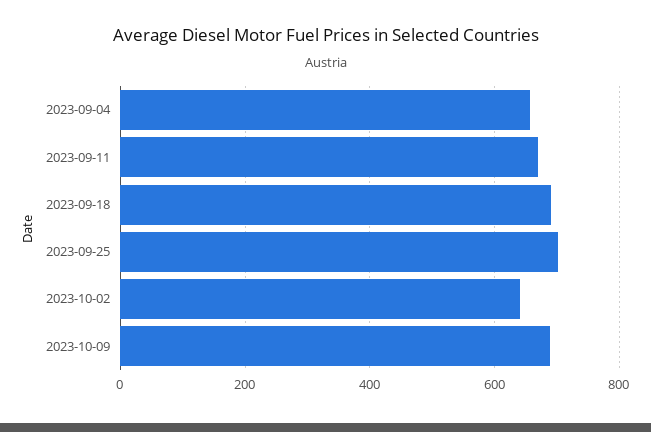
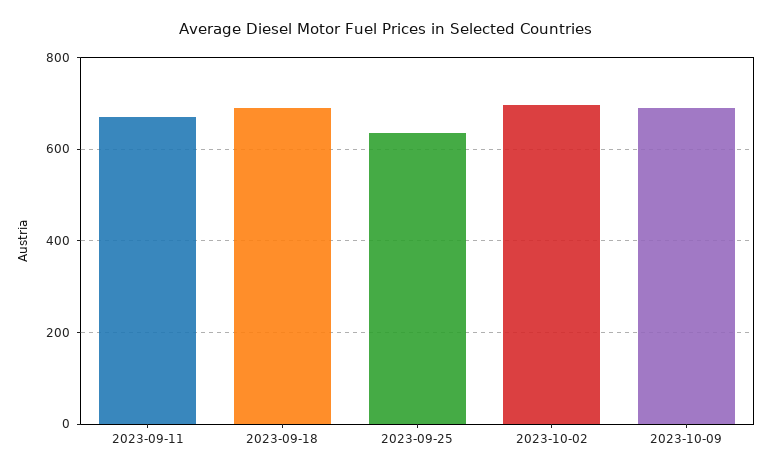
  {
-   "2023-09-04": 660,
    "2023-09-11": 680,
    "2023-09-18": 700,
-   "2023-09-25": 700,
+   "2023-09-25": 640,
-   "2023-10-02": 640,
+   "2023-10-02": 700,
    "2023-10-09": 680
  }

